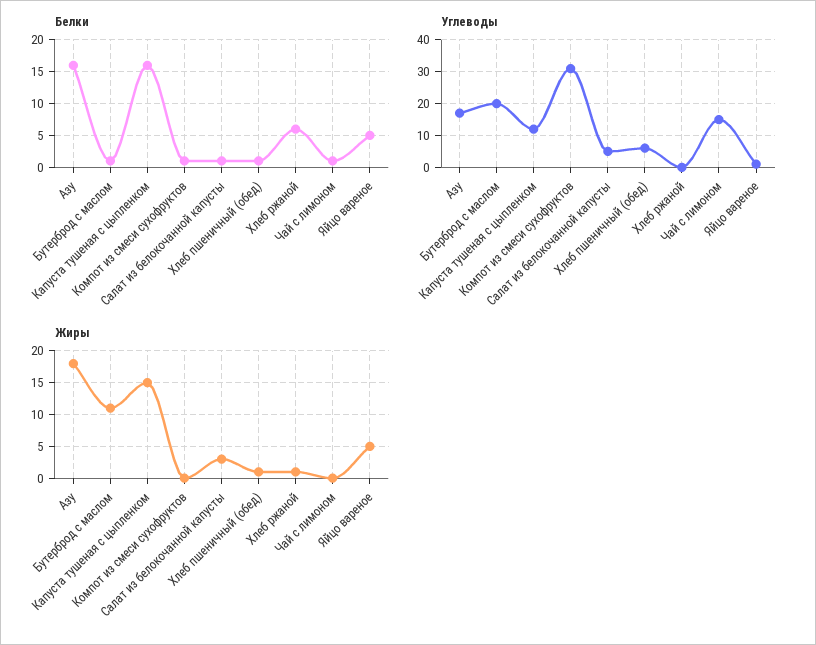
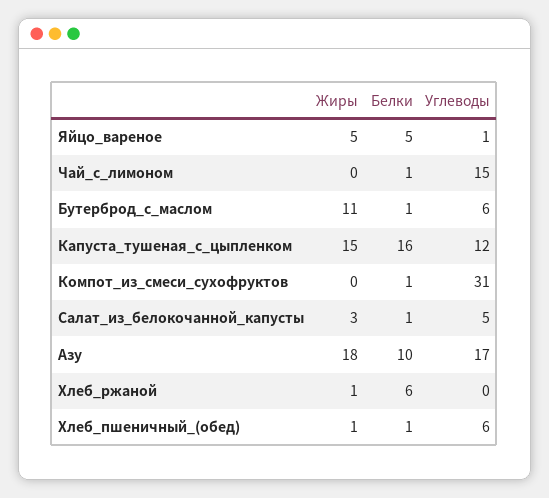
  {
    "Белки": {
-     "Азу": 16,
+     "Азу": 10,
      "Бутерброд с маслом": 1,
      "Капуста тушеная с цыпленком": 16,
      "Компот из смеси сухофруктов": 1,
      "Салат из белокочанной капусты": 1,
      "Хлеб пшеничный (обед)": 1,
      "Хлеб ржаной": 6,
      "Чай с лимоном": 1,
      "Яйцо вареное": 5
    },
    "Углеводы": {
      "Азу": 17,
-     "Бутерброд с маслом": 20,
+     "Бутерброд с маслом": 6,
      "Капуста тушеная с цыпленком": 12,
      "Компот из смеси сухофруктов": 31,
      "Салат из белокочанной капусты": 5,
      "Хлеб пшеничный (обед)": 6,
      "Хлеб ржаной": 0,
      "Чай с лимоном": 15,
      "Яйцо вареное": 1
    },
    "Жиры": {
      "Азу": 18,
      "Бутерброд с маслом": 11,
      "Капуста тушеная с цыпленком": 15,
      "Компот из смеси сухофруктов": 0,
      "Салат из белокочанной капусты": 3,
      "Хлеб пшеничный (обед)": 1,
      "Хлеб ржаной": 1,
      "Чай с лимоном": 0,
      "Яйцо вареное": 5
    }
  }

